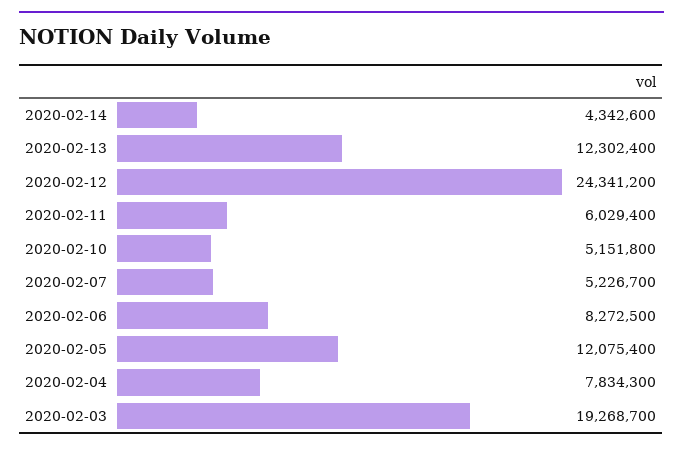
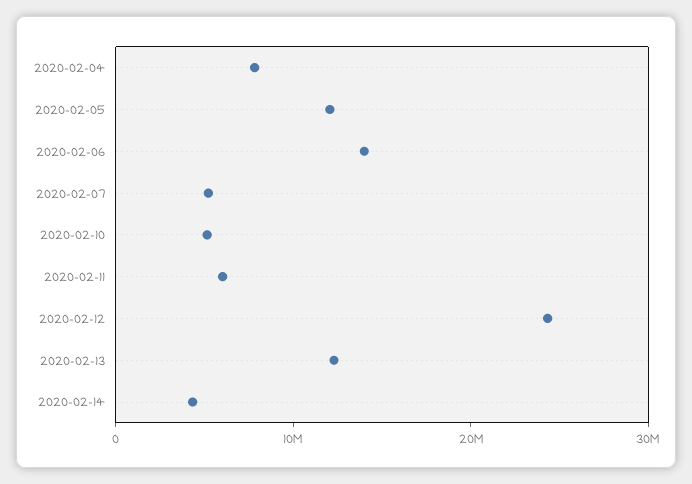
  {
    "2020-02-14": 4342600,
    "2020-02-13": 12302400,
    "2020-02-12": 24341200,
    "2020-02-11": 6029400,
    "2020-02-10": 5151800,
    "2020-02-07": 5226700,
-   "2020-02-06": 8272500,
+   "2020-02-06": 14000000,
    "2020-02-05": 12075400,
-   "2020-02-04": 7834300,
+   "2020-02-04": 7834300
-   "2020-02-03": 19268700
  }

